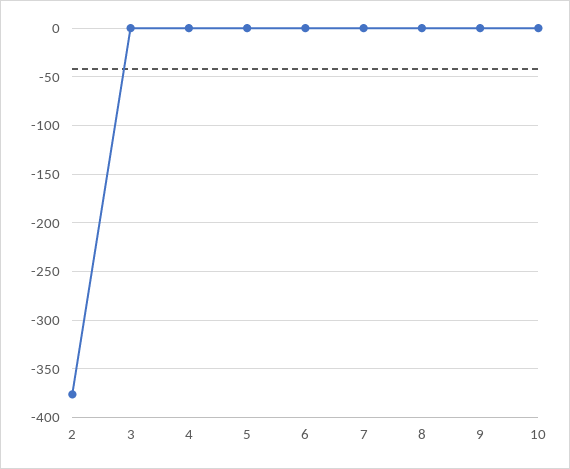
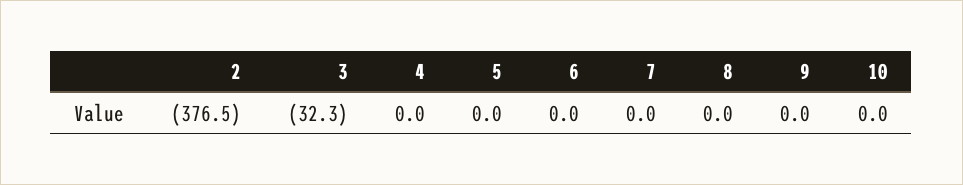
  {
    "2": -376.5,
-   "3": 0,
+   "3": -32.3,
    "4": 0,
    "5": 0,
    "6": 0,
    "7": 0,
    "8": 0,
    "9": 0,
    "10": 0
  }

